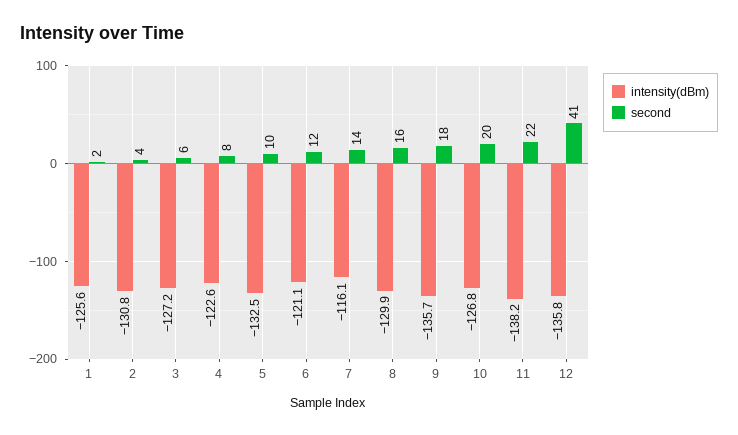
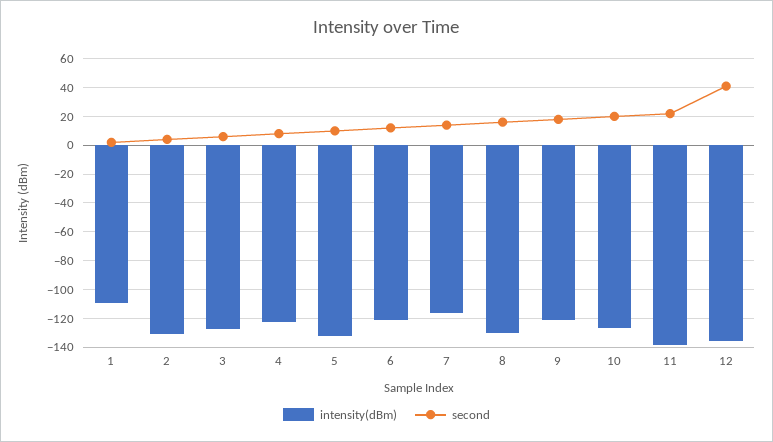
  {
    "intensity(dBm)": {
-     "1": -125.6,
+     "1": -110,
      "2": -130.8,
      "3": -127.2,
      "4": -122.6,
      "5": -132.5,
      "6": -121.1,
      "7": -116.1,
      "8": -129.9,
-     "9": -135.7,
+     "9": -120,
      "10": -126.8,
      "11": -138.2,
      "12": -135.8
    },
    "second": {
      "1": 2,
      "2": 4,
      "3": 6,
      "4": 8,
      "5": 10,
      "6": 12,
      "7": 14,
      "8": 16,
      "9": 18,
      "10": 20,
      "11": 22,
      "12": 41
    }
  }

